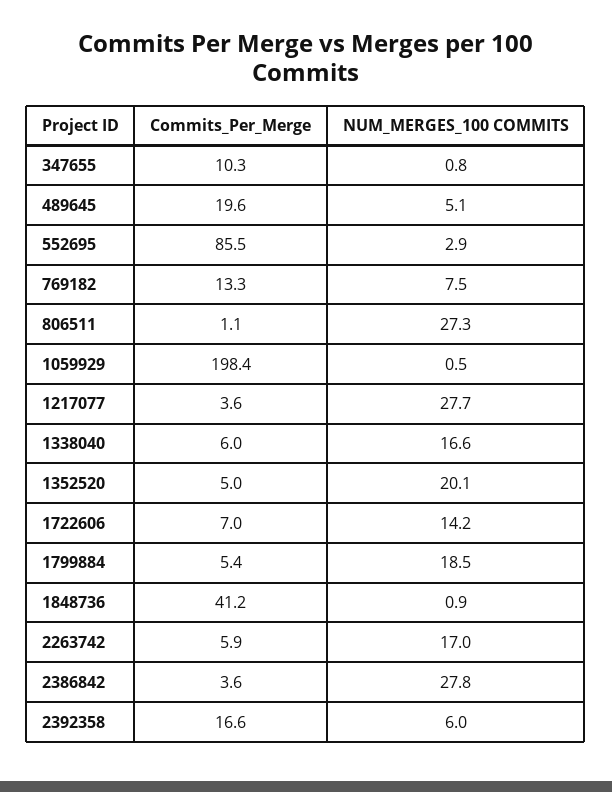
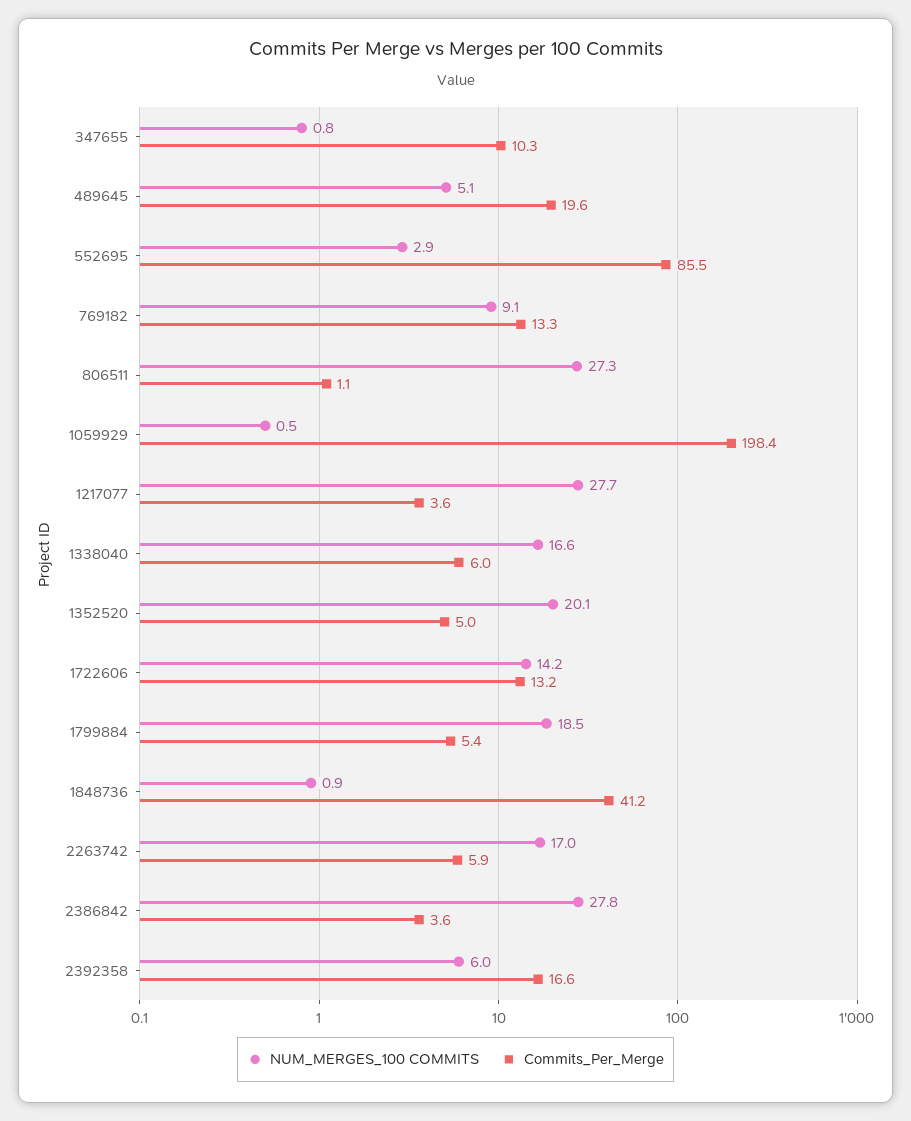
  {
    "Commits_Per_Merge": {
      "347655": 10.3,
      "489645": 19.6,
      "552695": 85.5,
      "769182": 13.3,
      "806511": 1.1,
      "1059929": 198.4,
      "1217077": 3.6,
      "1338040": 6,
      "1352520": 5,
-     "1722606": 7,
+     "1722606": 13.2,
      "1799884": 5.4,
      "1848736": 41.2,
      "2263742": 5.9,
      "2386842": 3.6,
      "2392358": 16.6
    },
    "NUM_MERGES_100 COMMITS": {
      "347655": 0.8,
      "489645": 5.1,
      "552695": 2.9,
-     "769182": 7.5,
+     "769182": 9.1,
      "806511": 27.3,
      "1059929": 0.5,
      "1217077": 27.7,
      "1338040": 16.6,
      "1352520": 20.1,
      "1722606": 14.2,
      "1799884": 18.5,
      "1848736": 0.9,
      "2263742": 17,
      "2386842": 27.8,
      "2392358": 6
    }
  }

